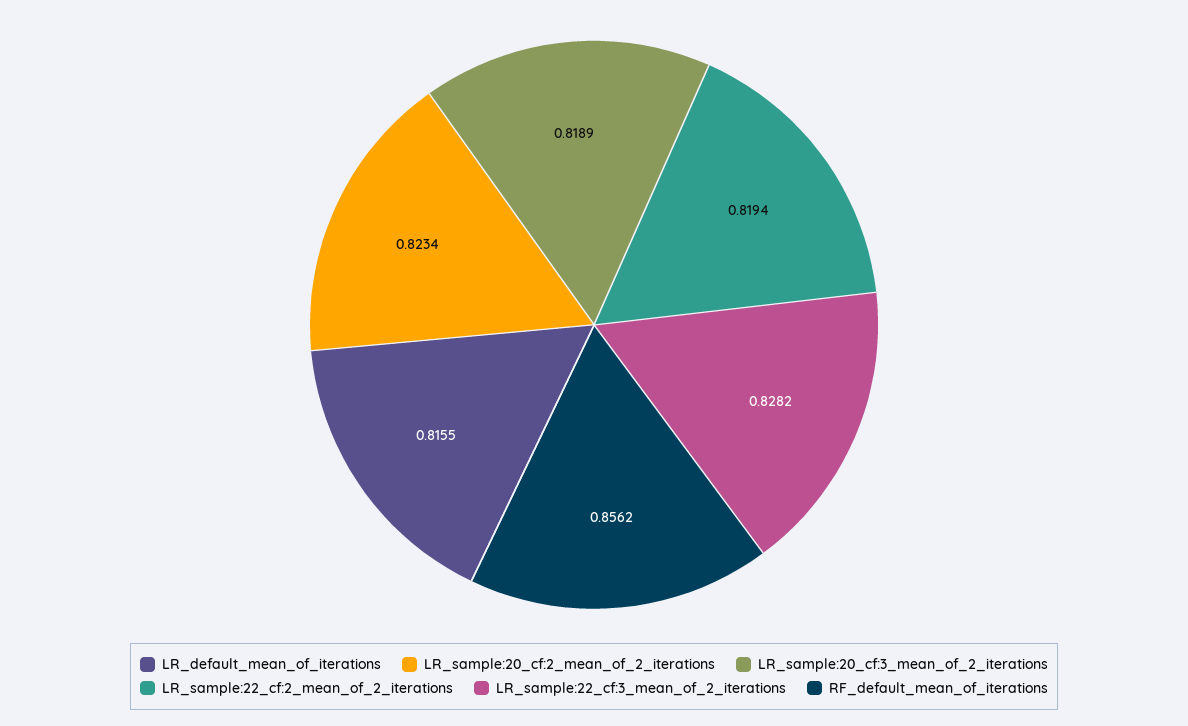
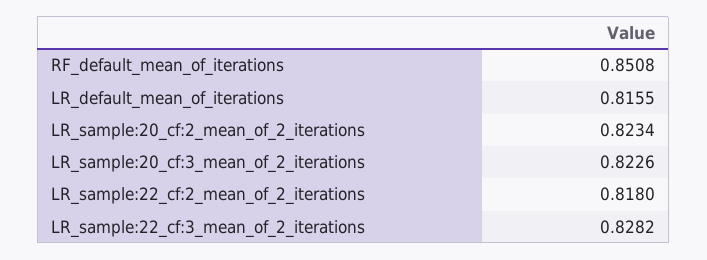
  {
    "LR_default_mean_of_iterations": 0.8155,
    "LR_sample:20_cf:2_mean_of_2_iterations": 0.8234,
-   "LR_sample:20_cf:3_mean_of_2_iterations": 0.8189,
+   "LR_sample:20_cf:3_mean_of_2_iterations": 0.8226,
-   "LR_sample:22_cf:2_mean_of_2_iterations": 0.8194,
+   "LR_sample:22_cf:2_mean_of_2_iterations": 0.818,
    "LR_sample:22_cf:3_mean_of_2_iterations": 0.8282,
-   "RF_default_mean_of_iterations": 0.8562
+   "RF_default_mean_of_iterations": 0.8508
  }

